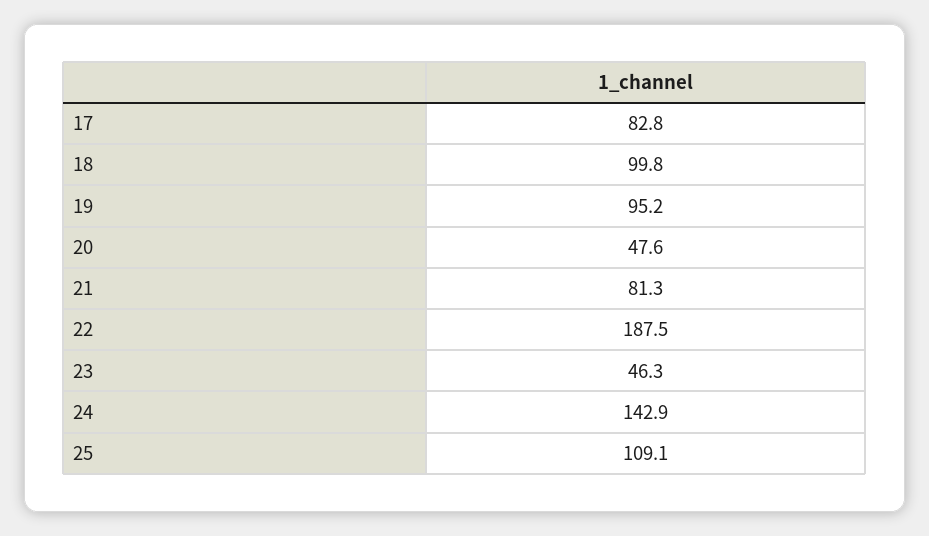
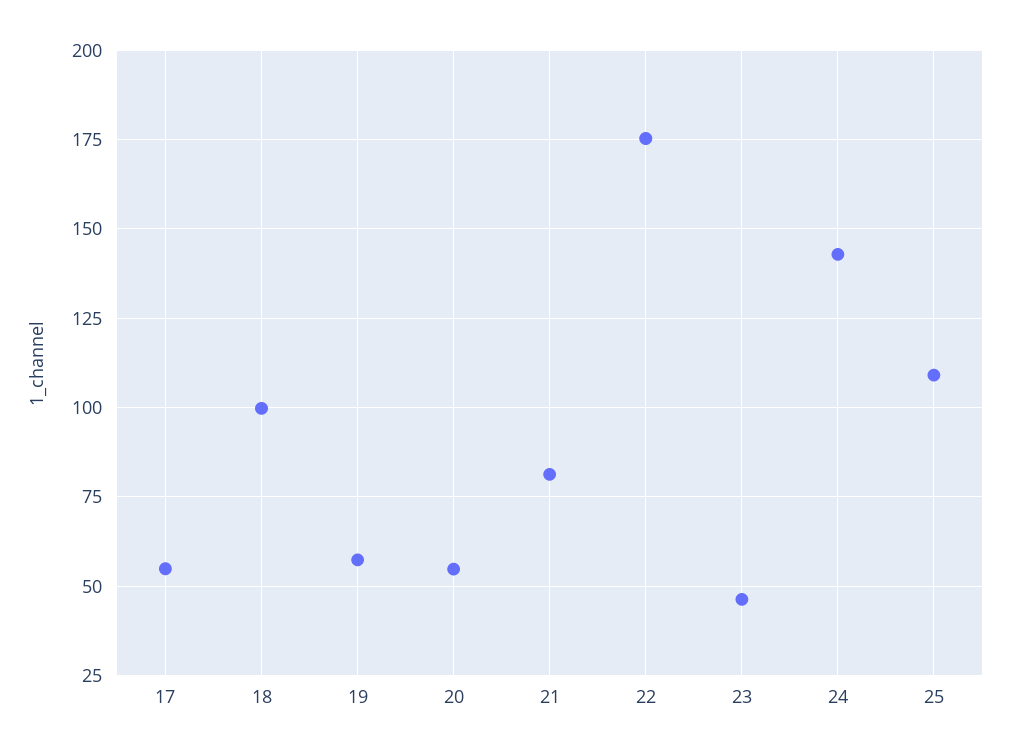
  {
-   "17": 82.8,
+   "17": 55,
    "18": 99.8,
-   "19": 95.2,
+   "19": 57.5,
-   "20": 47.6,
+   "20": 55,
    "21": 81.3,
-   "22": 187.5,
+   "22": 175,
    "23": 46.3,
    "24": 142.9,
    "25": 109.1
  }

